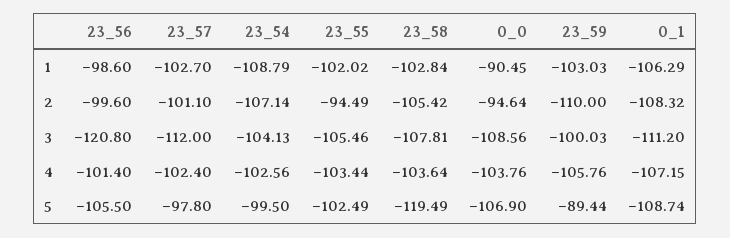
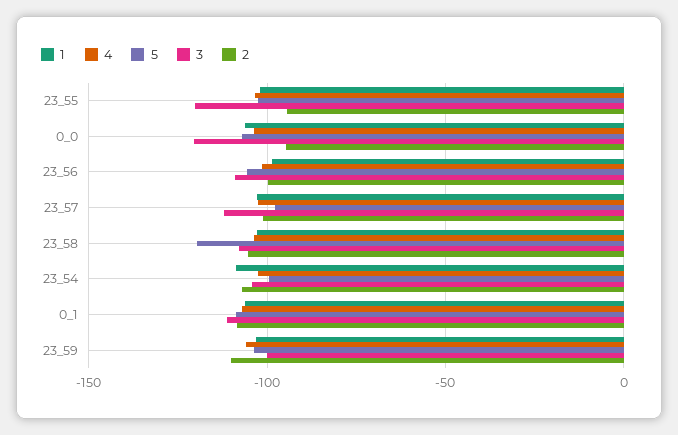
  {
    "1": {
      "23_56": -98.6,
      "23_57": -102.7,
      "23_54": -108.79,
      "23_55": -102.02,
      "23_58": -102.84,
-     "0_0": -90.45,
+     "0_0": -105,
      "23_59": -103.03,
      "0_1": -106.29
    },
    "2": {
      "23_56": -99.6,
      "23_57": -101.1,
      "23_54": -107.14,
      "23_55": -94.49,
      "23_58": -105.42,
      "0_0": -94.64,
      "23_59": -110,
      "0_1": -108.32
    },
    "3": {
-     "23_56": -120.8,
+     "23_56": -110,
      "23_57": -112,
      "23_54": -104.13,
-     "23_55": -105.46,
+     "23_55": -120,
      "23_58": -107.81,
-     "0_0": -108.56,
+     "0_0": -120,
      "23_59": -100.03,
      "0_1": -111.2
    },
    "4": {
      "23_56": -101.4,
      "23_57": -102.4,
      "23_54": -102.56,
      "23_55": -103.44,
      "23_58": -103.64,
      "0_0": -103.76,
      "23_59": -105.76,
      "0_1": -107.15
    },
    "5": {
      "23_56": -105.5,
      "23_57": -97.8,
      "23_54": -99.5,
      "23_55": -102.49,
      "23_58": -119.49,
      "0_0": -106.9,
-     "23_59": -89.44,
+     "23_59": -105,
      "0_1": -108.74
    }
  }

